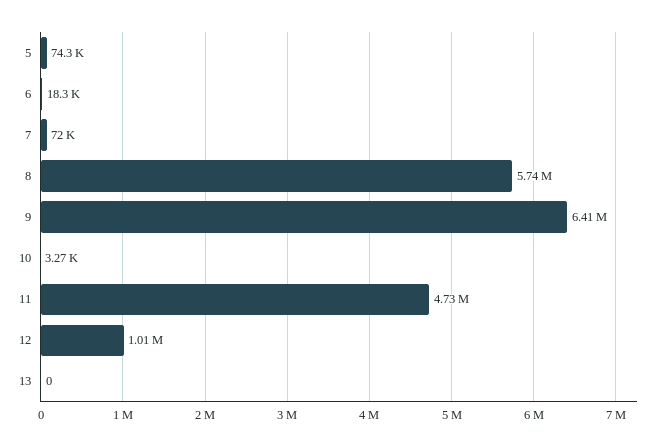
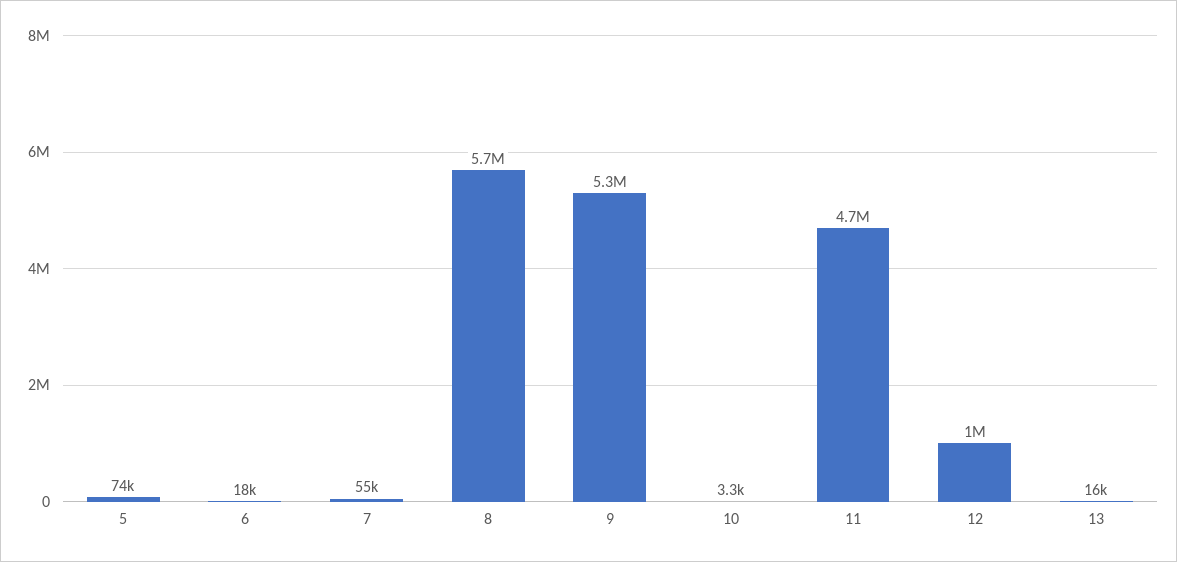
  {
    "5": 74300,
    "6": 18300,
-   "7": 72000,
+   "7": 55000,
    "8": 5740000,
-   "9": 6410000,
+   "9": 5300000,
    "10": 3270,
    "11": 4730000,
    "12": 1010000,
-   "13": 0
+   "13": 16000
  }

